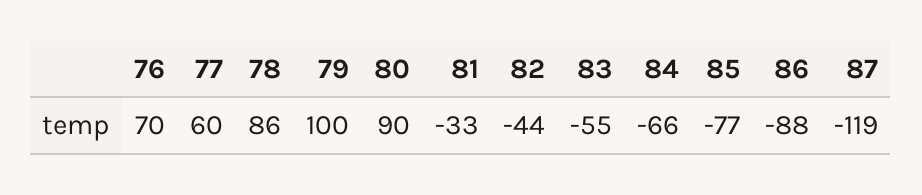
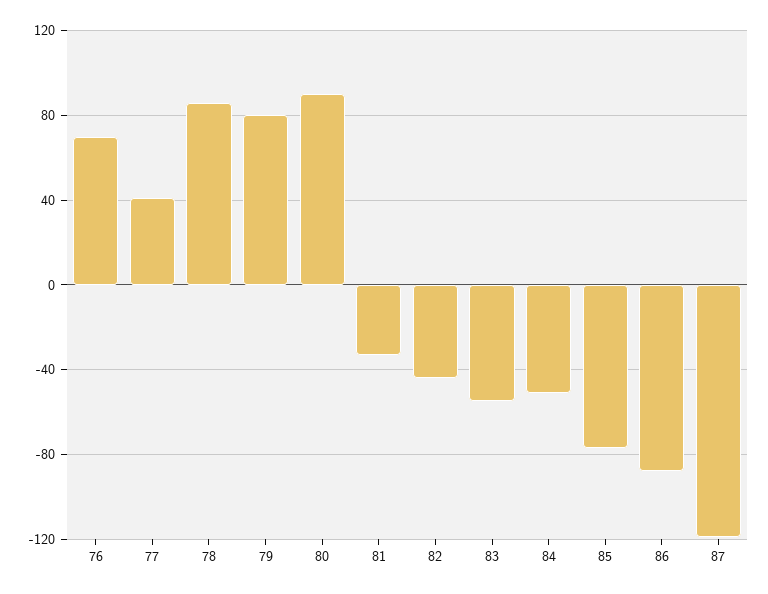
  {
    "76": 70,
-   "77": 60,
+   "77": 40,
    "78": 86,
-   "79": 100,
+   "79": 80,
    "80": 90,
    "81": -33,
    "82": -44,
    "83": -55,
-   "84": -66,
+   "84": -50,
    "85": -77,
    "86": -88,
    "87": -119
  }

